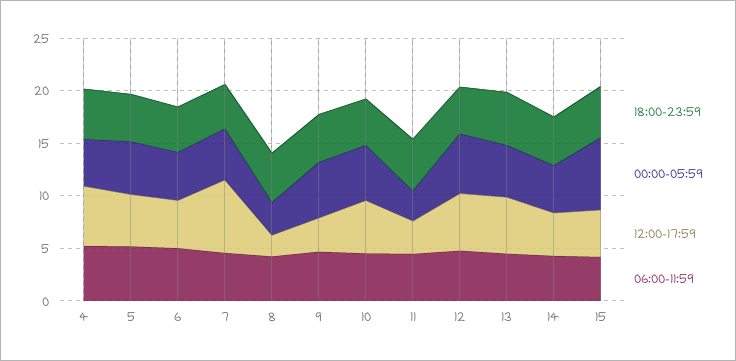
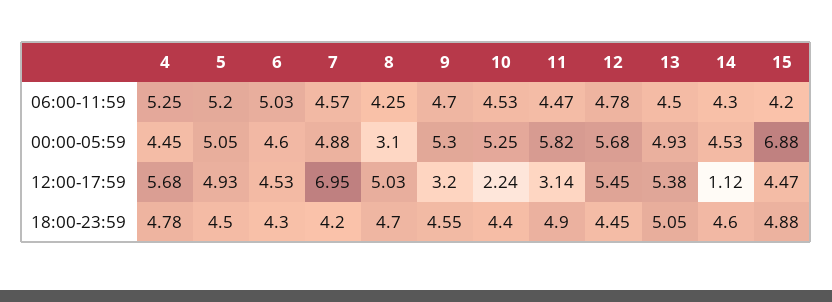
  {
    "18:00-23:59": {
      "4": 4.78,
      "5": 4.5,
      "6": 4.3,
      "7": 4.2,
      "8": 4.7,
      "9": 4.55,
      "10": 4.4,
      "11": 4.9,
      "12": 4.45,
      "13": 5.05,
      "14": 4.6,
      "15": 4.88
    },
    "00:00-05:59": {
      "4": 4.45,
      "5": 5.05,
      "6": 4.6,
      "7": 4.88,
      "8": 3.1,
      "9": 5.3,
      "10": 5.25,
-     "11": 3,
+     "11": 5.82,
      "12": 5.68,
      "13": 4.93,
      "14": 4.53,
      "15": 6.88
    },
    "12:00-17:59": {
      "4": 5.68,
      "5": 4.93,
      "6": 4.53,
      "7": 6.95,
-     "8": 2,
+     "8": 5.03,
      "9": 3.2,
-     "10": 5,
+     "10": 2.24,
      "11": 3.14,
      "12": 5.45,
      "13": 5.38,
-     "14": 4,
+     "14": 1.12,
      "15": 4.47
    },
    "06:00-11:59": {
      "4": 5.25,
      "5": 5.2,
      "6": 5.03,
      "7": 4.57,
      "8": 4.25,
      "9": 4.7,
      "10": 4.53,
      "11": 4.47,
      "12": 4.78,
      "13": 4.5,
      "14": 4.3,
      "15": 4.2
    }
  }

